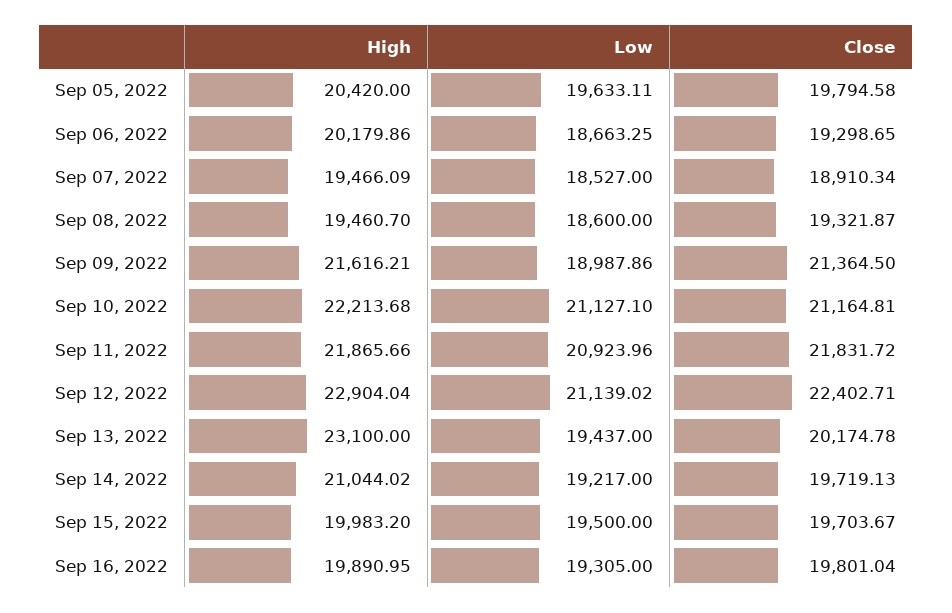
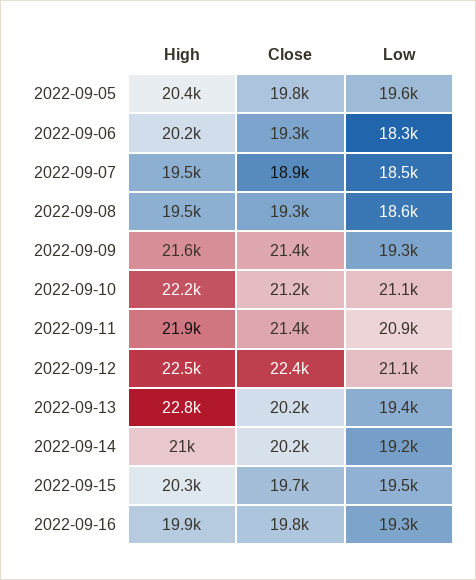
  {
    "High": {
      "Sep 05, 2022": 20420,
      "Sep 06, 2022": 20179.86,
      "Sep 07, 2022": 19466.09,
      "Sep 08, 2022": 19460.7,
      "Sep 09, 2022": 21616.21,
      "Sep 10, 2022": 22213.68,
      "Sep 11, 2022": 21865.66,
-     "Sep 12, 2022": 22904.04,
+     "Sep 12, 2022": 22500,
-     "Sep 13, 2022": 23100,
+     "Sep 13, 2022": 22800,
      "Sep 14, 2022": 21044.02,
-     "Sep 15, 2022": 19983.2,
+     "Sep 15, 2022": 20300,
      "Sep 16, 2022": 19890.95
    },
    "Low": {
      "Sep 05, 2022": 19633.11,
-     "Sep 06, 2022": 18663.25,
+     "Sep 06, 2022": 18300,
      "Sep 07, 2022": 18527,
      "Sep 08, 2022": 18600,
-     "Sep 09, 2022": 18987.86,
+     "Sep 09, 2022": 19300,
      "Sep 10, 2022": 21127.1,
      "Sep 11, 2022": 20923.96,
      "Sep 12, 2022": 21139.02,
      "Sep 13, 2022": 19437,
      "Sep 14, 2022": 19217,
      "Sep 15, 2022": 19500,
      "Sep 16, 2022": 19305
    },
    "Close": {
      "Sep 05, 2022": 19794.58,
      "Sep 06, 2022": 19298.65,
      "Sep 07, 2022": 18910.34,
      "Sep 08, 2022": 19321.87,
      "Sep 09, 2022": 21364.5,
      "Sep 10, 2022": 21164.81,
-     "Sep 11, 2022": 21831.72,
+     "Sep 11, 2022": 21400,
      "Sep 12, 2022": 22402.71,
      "Sep 13, 2022": 20174.78,
-     "Sep 14, 2022": 19719.13,
+     "Sep 14, 2022": 20200,
      "Sep 15, 2022": 19703.67,
      "Sep 16, 2022": 19801.04
    }
  }

